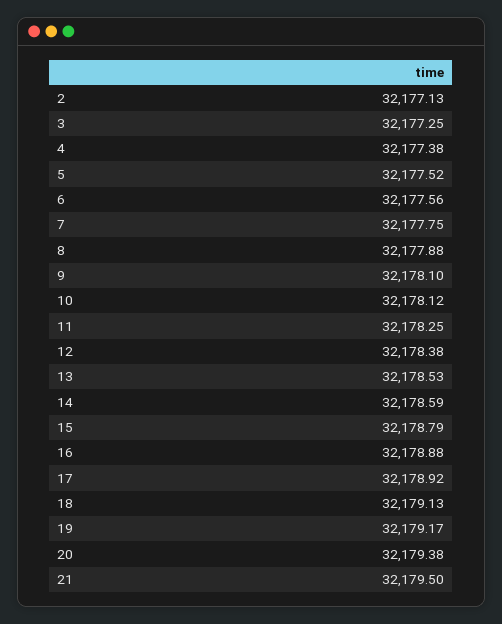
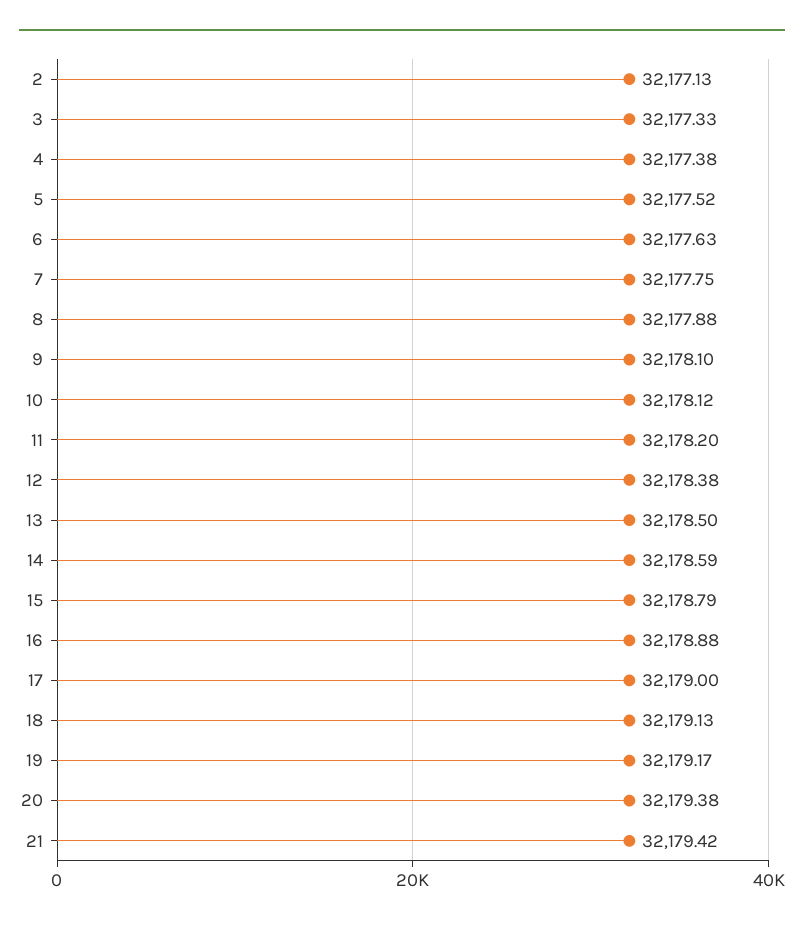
  {
    "2": 32177.13,
-   "3": 32177.25,
+   "3": 32177.33,
    "4": 32177.38,
    "5": 32177.52,
-   "6": 32177.56,
+   "6": 32177.63,
    "7": 32177.75,
    "8": 32177.88,
    "9": 32178.1,
    "10": 32178.12,
-   "11": 32178.25,
+   "11": 32178.2,
    "12": 32178.38,
-   "13": 32178.53,
+   "13": 32178.5,
    "14": 32178.59,
    "15": 32178.79,
    "16": 32178.88,
-   "17": 32178.92,
+   "17": 32179,
    "18": 32179.13,
    "19": 32179.17,
    "20": 32179.38,
-   "21": 32179.5
+   "21": 32179.42
  }

